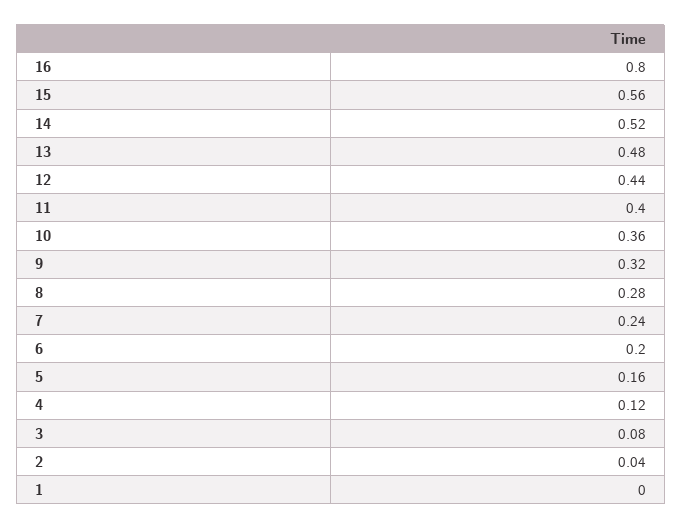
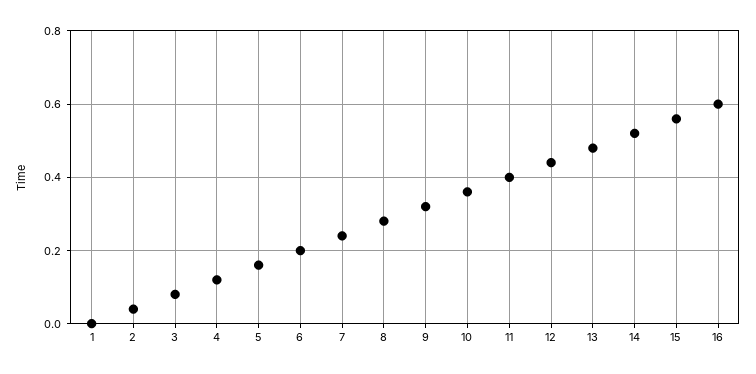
  {
-   "16": 0.8,
+   "16": 0.6,
    "15": 0.56,
    "14": 0.52,
    "13": 0.48,
    "12": 0.44,
    "11": 0.4,
    "10": 0.36,
    "9": 0.32,
    "8": 0.28,
    "7": 0.24,
    "6": 0.2,
    "5": 0.16,
    "4": 0.12,
    "3": 0.08,
    "2": 0.04,
    "1": 0
  }

